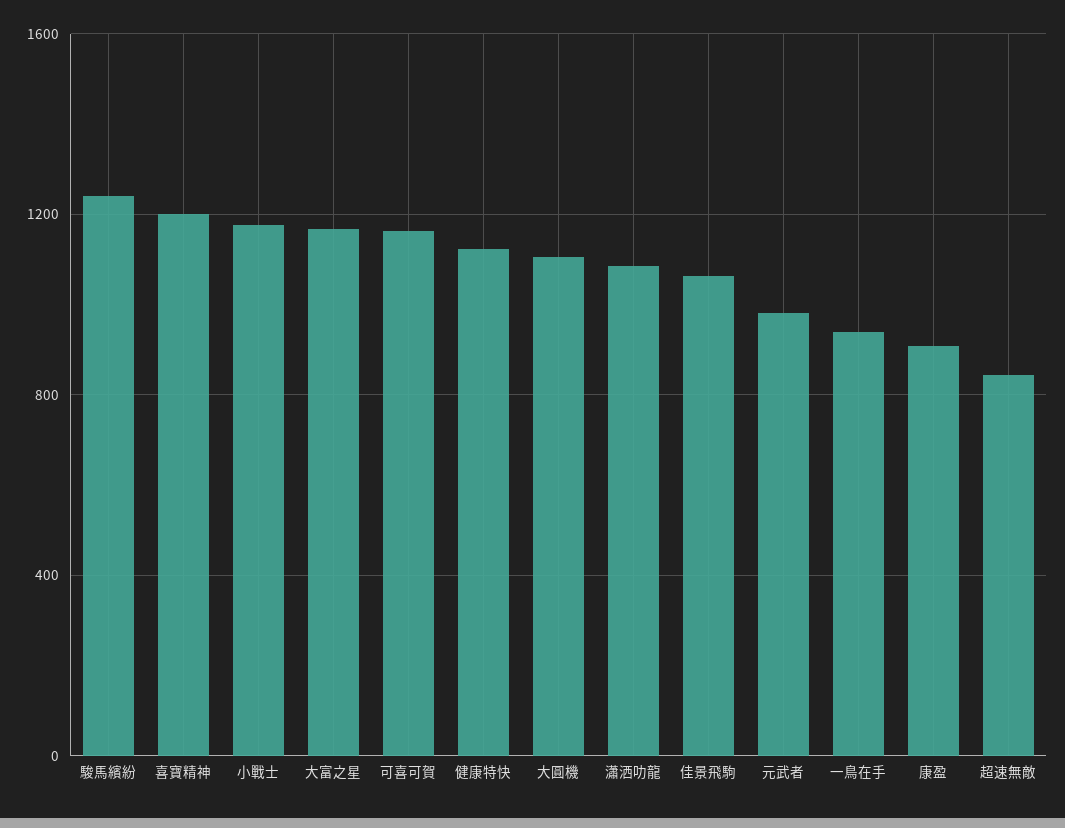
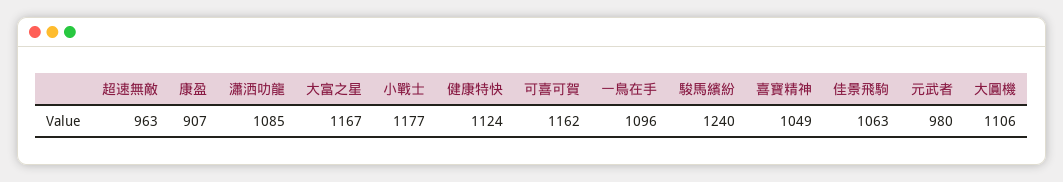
  {
    "駿馬繽紛": 1240,
-   "喜寶精神": 1200,
+   "喜寶精神": 1049,
    "小戰士": 1177,
    "大富之星": 1167,
    "可喜可賀": 1162,
    "健康特快": 1124,
    "大圓機": 1106,
    "瀟洒叻龍": 1085,
    "佳景飛駒": 1063,
    "元武者": 980,
-   "一鳥在手": 950,
+   "一鳥在手": 1096,
    "康盈": 907,
-   "超速無敵": 850
+   "超速無敵": 963
  }

